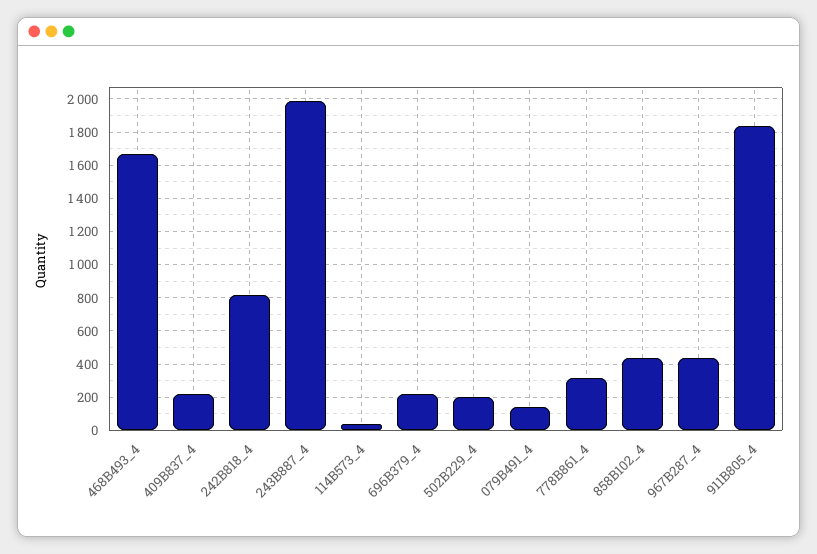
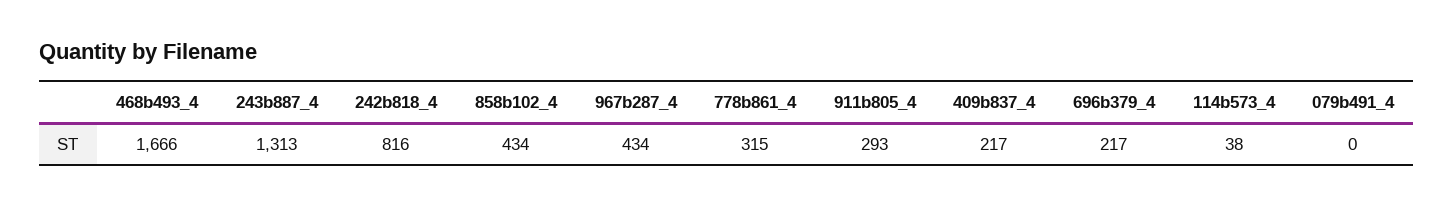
  {
    "468B493_4": 1666,
    "409B837_4": 217,
    "242B818_4": 816,
-   "243B887_4": 2000,
+   "243B887_4": 1313,
    "114B573_4": 38,
    "696B379_4": 217,
-   "502B229_4": 200,
-   "079B491_4": 150,
+   "079B491_4": 0,
    "778B861_4": 315,
    "858B102_4": 434,
    "967B287_4": 434,
-   "911B805_4": 1850
+   "911B805_4": 293
  }

